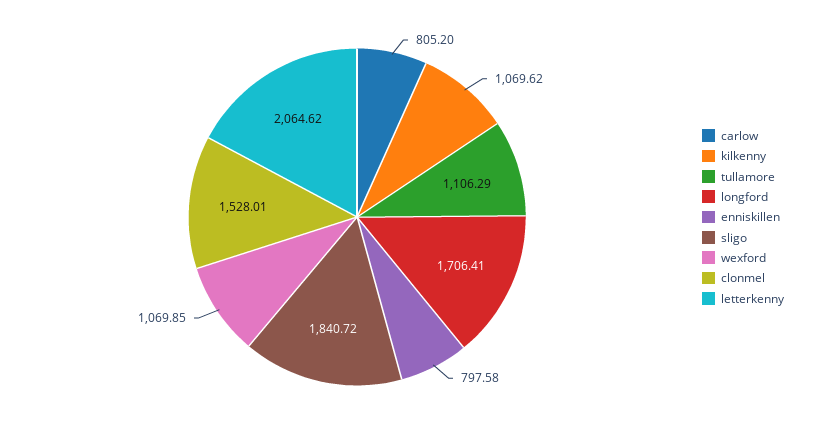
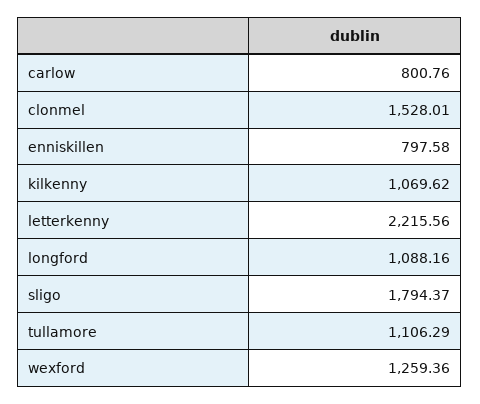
  {
-   "carlow": 805.2,
+   "carlow": 800.76,
    "kilkenny": 1069.62,
    "tullamore": 1106.29,
-   "longford": 1706.41,
+   "longford": 1088.16,
    "enniskillen": 797.58,
-   "sligo": 1840.72,
+   "sligo": 1794.37,
-   "wexford": 1069.85,
+   "wexford": 1259.36,
    "clonmel": 1528.01,
-   "letterkenny": 2064.62
+   "letterkenny": 2215.56
  }

